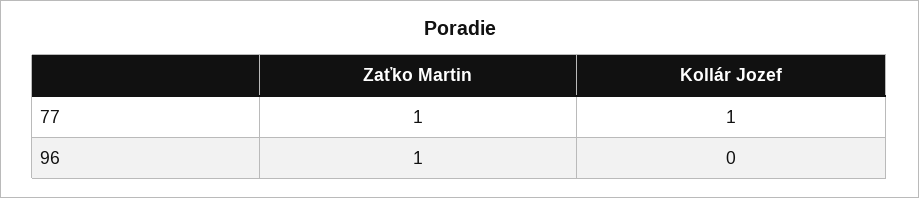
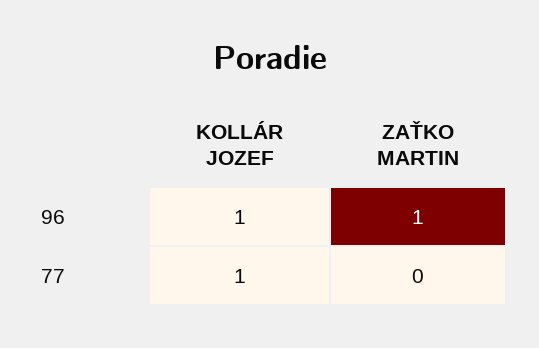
  {
    "Zaťko Martin": {
-     "77": 1,
+     "77": 0,
      "96": 1
    },
    "Kollár Jozef": {
      "77": 1,
-     "96": 0
+     "96": 1
    }
  }

